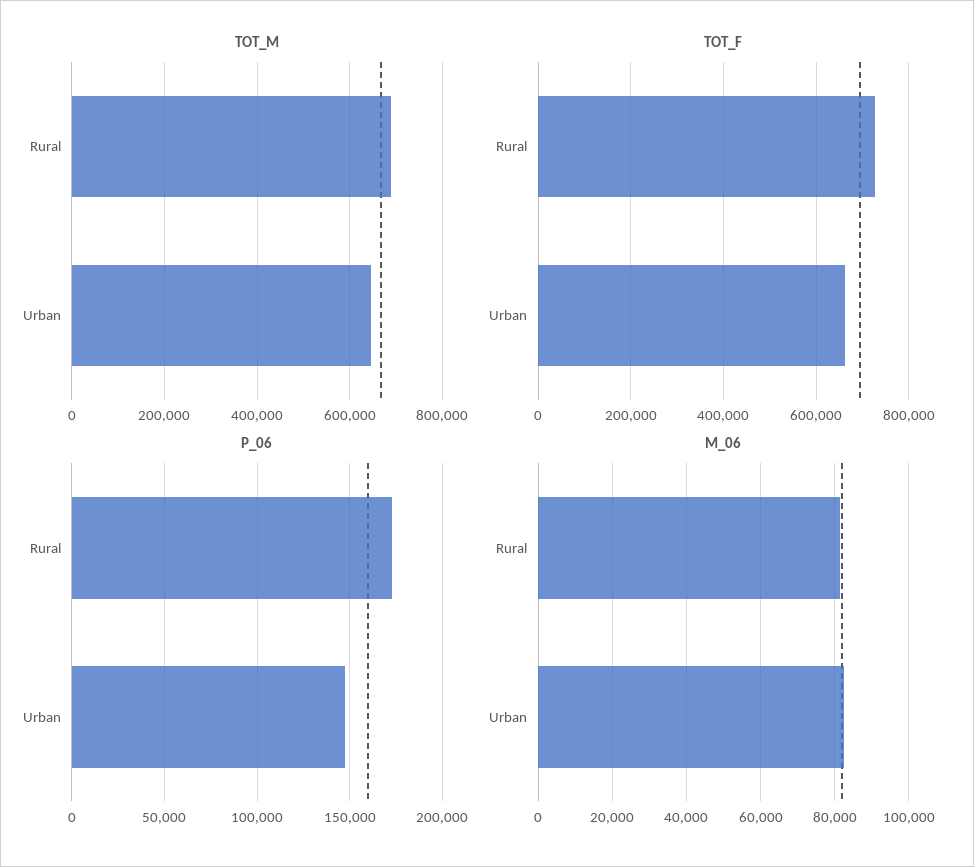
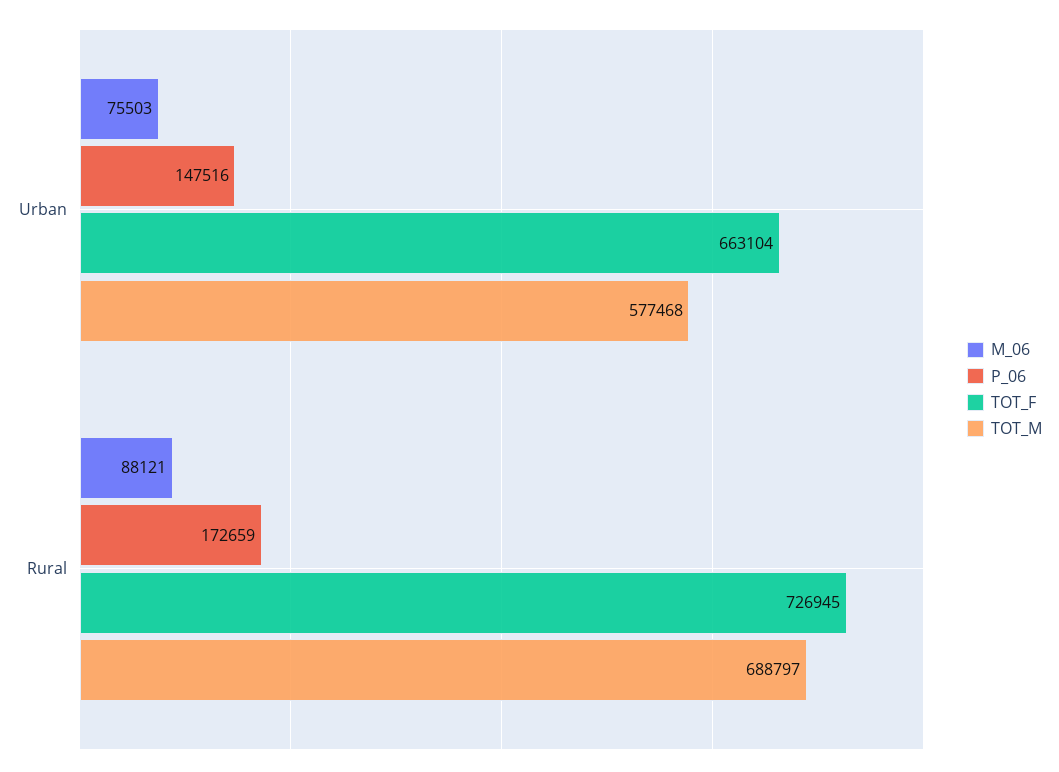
  {
    "TOT_M": {
      "Rural": 688797,
-     "Urban": 640000
+     "Urban": 577468
    },
    "TOT_F": {
      "Rural": 726945,
      "Urban": 663104
    },
    "P_06": {
      "Rural": 172659,
      "Urban": 147516
    },
    "M_06": {
-     "Rural": 82000,
+     "Rural": 88121,
-     "Urban": 82000
+     "Urban": 75503
    }
  }

